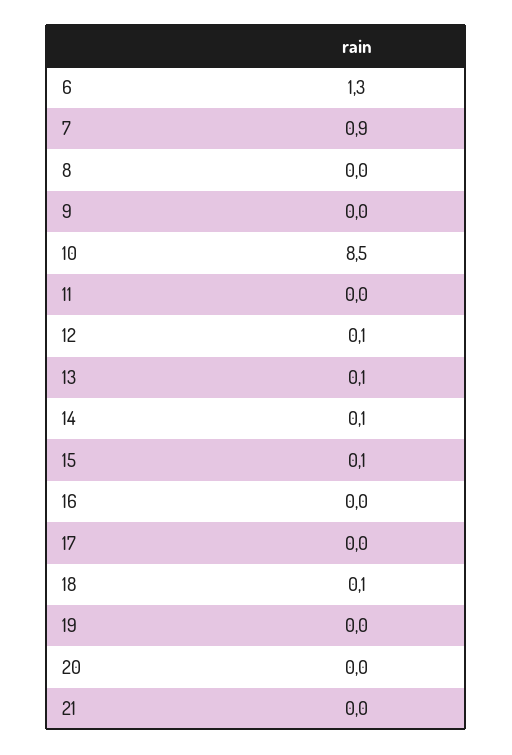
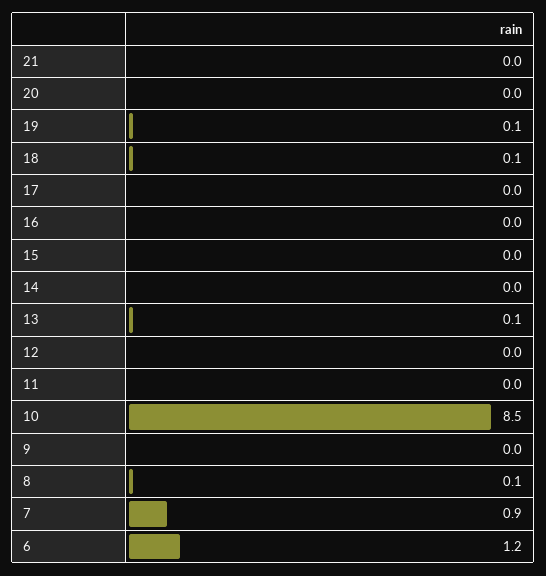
  {
-   "6": 1.3,
+   "6": 1.2,
    "7": 0.9,
-   "8": 0,
+   "8": 0.1,
    "9": 0,
    "10": 8.5,
    "11": 0,
-   "12": 0.1,
+   "12": 0,
    "13": 0.1,
-   "14": 0.1,
+   "14": 0,
-   "15": 0.1,
+   "15": 0,
    "16": 0,
    "17": 0,
    "18": 0.1,
-   "19": 0,
+   "19": 0.1,
    "20": 0,
    "21": 0
  }

